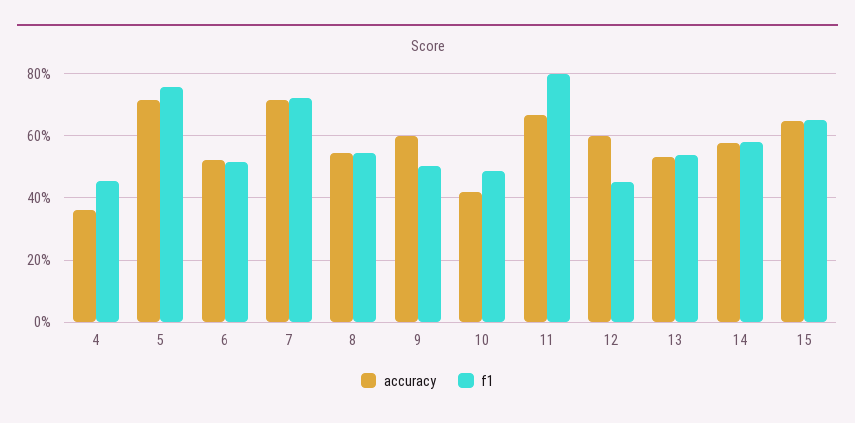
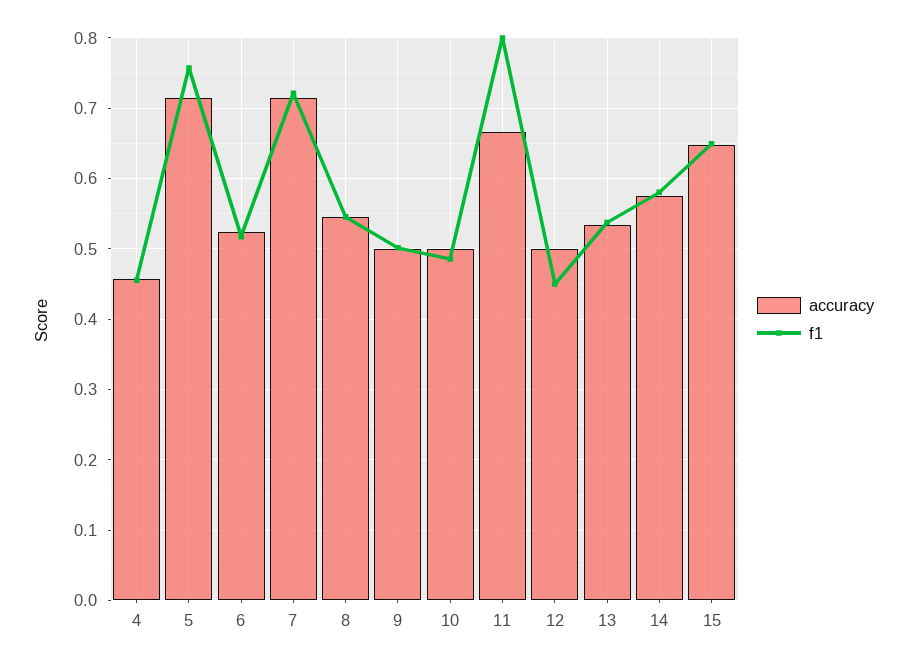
  {
    "accuracy": {
-     "4": 0.36,
+     "4": 0.46,
      "5": 0.71,
      "6": 0.52,
      "7": 0.71,
      "8": 0.55,
-     "9": 0.6,
+     "9": 0.5,
-     "10": 0.42,
+     "10": 0.5,
      "11": 0.67,
-     "12": 0.6,
+     "12": 0.5,
      "13": 0.53,
      "14": 0.58,
      "15": 0.65
    },
    "f1": {
      "4": 0.46,
      "5": 0.76,
      "6": 0.52,
      "7": 0.72,
      "8": 0.55,
      "9": 0.5,
      "10": 0.49,
      "11": 0.8,
      "12": 0.45,
      "13": 0.54,
      "14": 0.58,
      "15": 0.65
    }
  }

